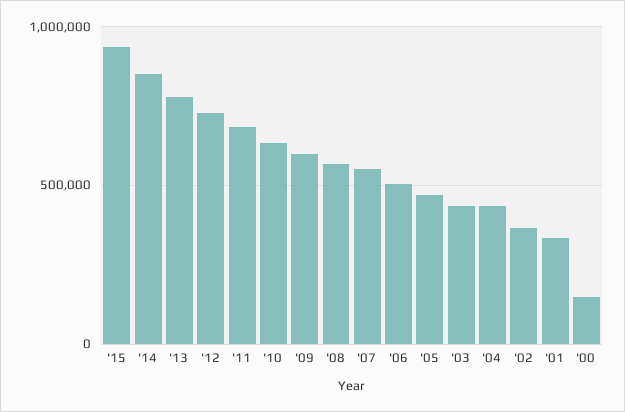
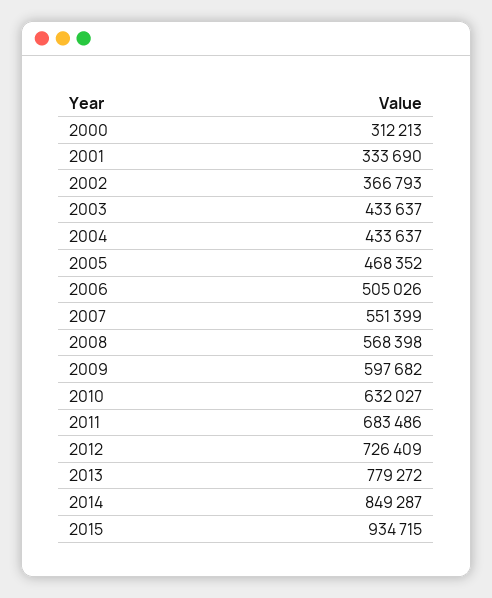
  {
    "'15": 934715,
    "'14": 849287,
    "'13": 779272,
    "'12": 726409,
    "'11": 683486,
    "'10": 632027,
    "'09": 597682,
    "'08": 568398,
    "'07": 551399,
    "'06": 505026,
    "'05": 468352,
    "'03": 433637,
    "'04": 433637,
    "'02": 366793,
    "'01": 333690,
-   "'00": 150000
+   "'00": 312213
  }

